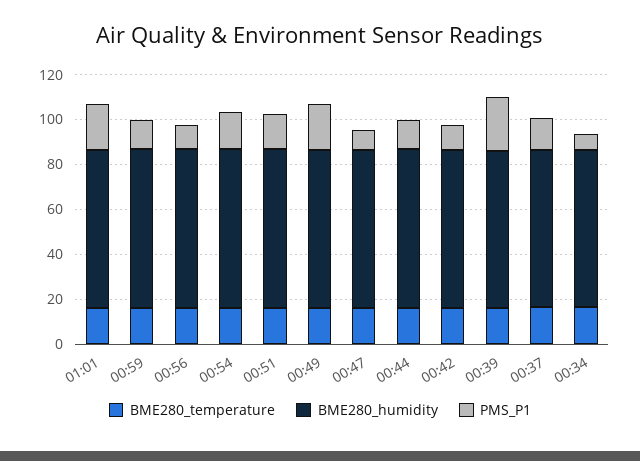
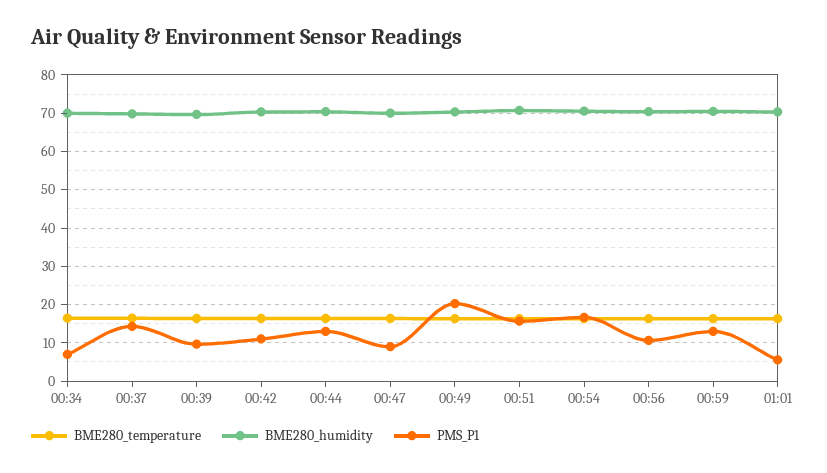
  {
    "BME280_temperature": {
      "01:01": 16,
      "00:59": 16,
      "00:56": 16,
      "00:54": 16,
      "00:51": 16,
      "00:49": 16,
      "00:47": 16,
      "00:44": 16,
      "00:42": 16,
      "00:39": 16,
      "00:37": 16,
      "00:34": 16
    },
    "BME280_humidity": {
      "01:01": 70,
      "00:59": 70,
      "00:56": 70,
      "00:54": 70,
      "00:51": 70,
      "00:49": 70,
      "00:47": 70,
      "00:44": 70,
      "00:42": 70,
      "00:39": 70,
      "00:37": 70,
      "00:34": 70
    },
    "PMS_P1": {
-     "01:01": 20,
+     "01:01": 6,
      "00:59": 14,
      "00:56": 10,
      "00:54": 16,
      "00:51": 16,
      "00:49": 20,
      "00:47": 10,
      "00:44": 14,
      "00:42": 12,
-     "00:39": 25,
+     "00:39": 10,
      "00:37": 14,
      "00:34": 8
    }
  }

